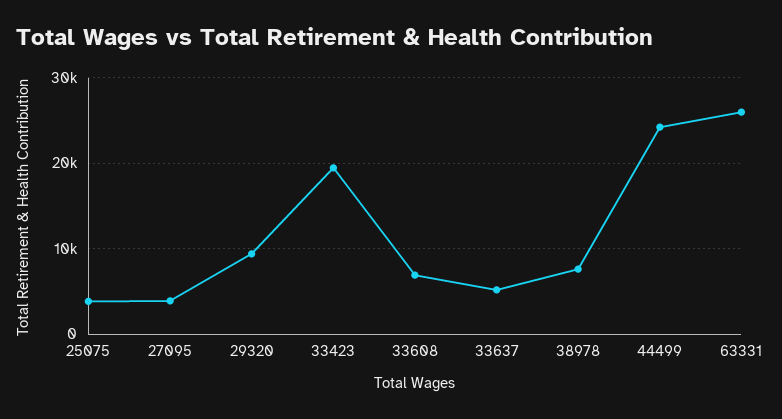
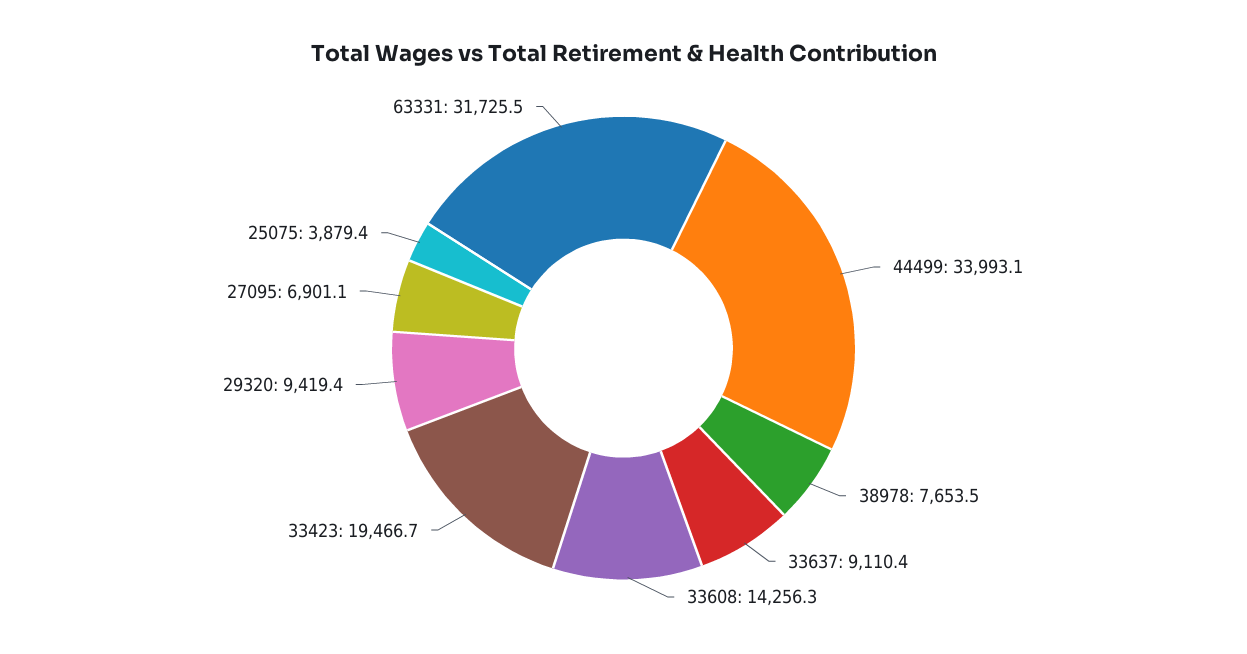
  {
    "25075": 3879.4,
-   "27095": 4000,
+   "27095": 6901.1,
    "29320": 9419.4,
    "33423": 19466.7,
-   "33608": 7000,
+   "33608": 14256.3,
-   "33637": 5000,
+   "33637": 9110.4,
    "38978": 7653.5,
-   "44499": 24000,
+   "44499": 33993.1,
-   "63331": 26000
+   "63331": 31725.5
  }

